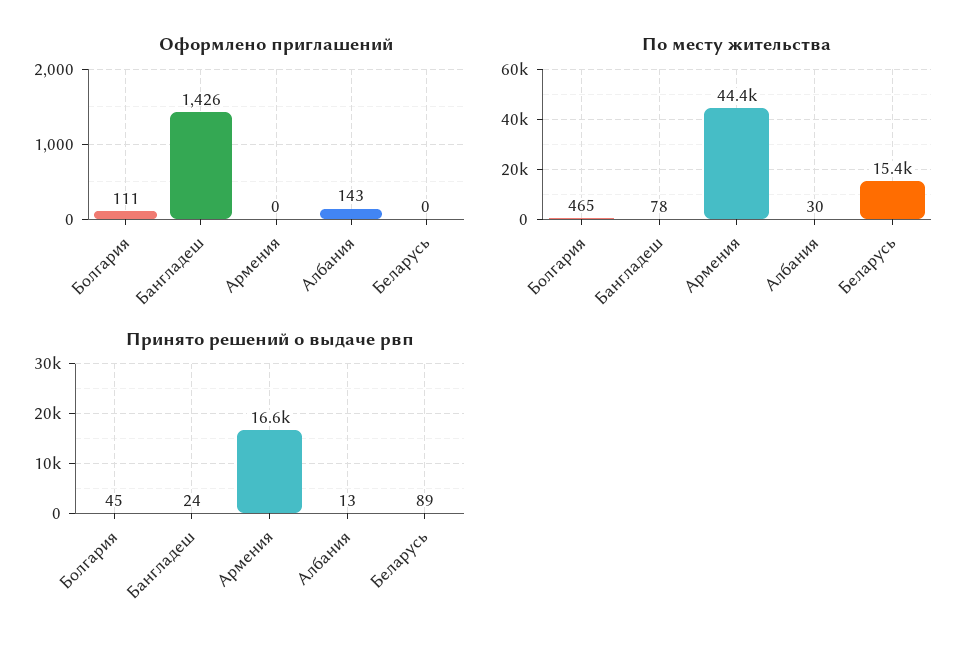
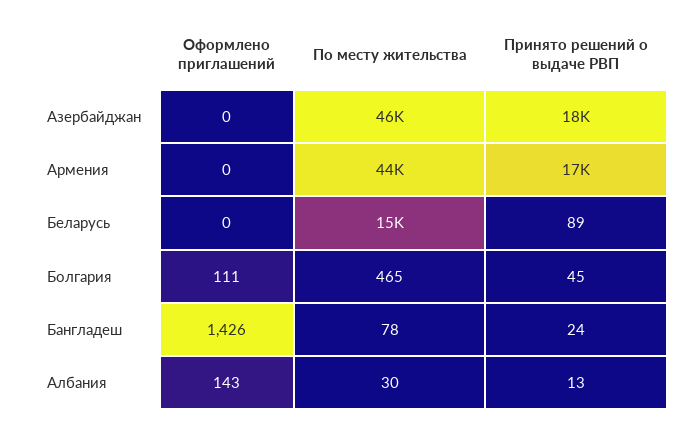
  {
    "Оформлено приглашений": {
      "Болгария": 111,
      "Бангладеш": 1426,
      "Армения": 0,
      "Албания": 143,
-     "Беларусь": 0
+     "Беларусь": 0,
+     "Азербайджан": 0
    },
    "По месту жительства": {
      "Болгария": 465,
      "Бангладеш": 78,
      "Армения": 44400,
      "Албания": 30,
-     "Беларусь": 15400
+     "Беларусь": 15400,
+     "Азербайджан": 46000
    },
    "Принято решений о выдаче рвп": {
      "Болгария": 45,
      "Бангладеш": 24,
      "Армения": 16600,
      "Албания": 13,
-     "Беларусь": 89
+     "Беларусь": 89,
+     "Азербайджан": 18000
    }
  }

